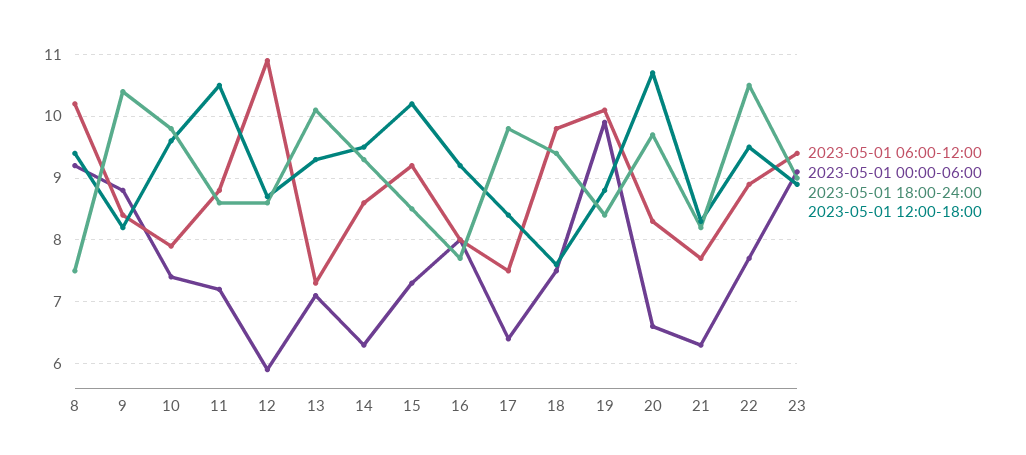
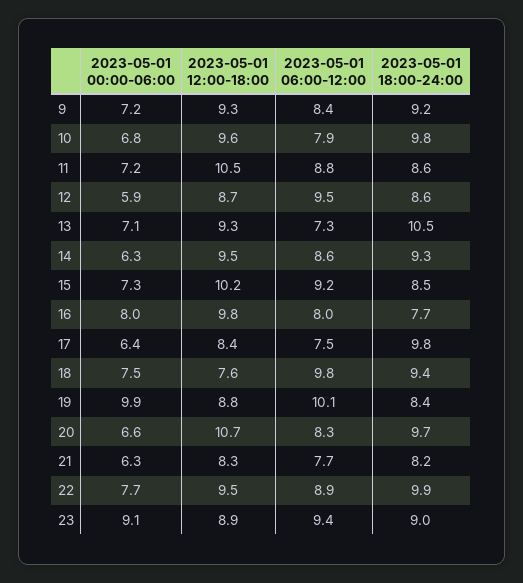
  {
    "2023-05-01 06:00-12:00": {
-     "8": 10.2,
      "9": 8.4,
      "10": 7.9,
      "11": 8.8,
-     "12": 10.9,
+     "12": 9.5,
      "13": 7.3,
      "14": 8.6,
      "15": 9.2,
      "16": 8,
      "17": 7.5,
      "18": 9.8,
      "19": 10.1,
      "20": 8.3,
      "21": 7.7,
      "22": 8.9,
      "23": 9.4
    },
    "2023-05-01 00:00-06:00": {
-     "8": 9.2,
-     "9": 8.8,
+     "9": 7.2,
-     "10": 7.4,
+     "10": 6.8,
      "11": 7.2,
      "12": 5.9,
      "13": 7.1,
      "14": 6.3,
      "15": 7.3,
      "16": 8,
      "17": 6.4,
      "18": 7.5,
      "19": 9.9,
      "20": 6.6,
      "21": 6.3,
      "22": 7.7,
      "23": 9.1
    },
    "2023-05-01 18:00-24:00": {
-     "8": 7.5,
-     "9": 10.4,
+     "9": 9.2,
      "10": 9.8,
      "11": 8.6,
      "12": 8.6,
-     "13": 10.1,
+     "13": 10.5,
      "14": 9.3,
      "15": 8.5,
      "16": 7.7,
      "17": 9.8,
      "18": 9.4,
      "19": 8.4,
      "20": 9.7,
      "21": 8.2,
-     "22": 10.5,
+     "22": 9.9,
      "23": 9
    },
    "2023-05-01 12:00-18:00": {
-     "8": 9.4,
-     "9": 8.2,
+     "9": 9.3,
      "10": 9.6,
      "11": 10.5,
      "12": 8.7,
      "13": 9.3,
      "14": 9.5,
      "15": 10.2,
-     "16": 9.2,
+     "16": 9.8,
      "17": 8.4,
      "18": 7.6,
      "19": 8.8,
      "20": 10.7,
      "21": 8.3,
      "22": 9.5,
      "23": 8.9
    }
  }

